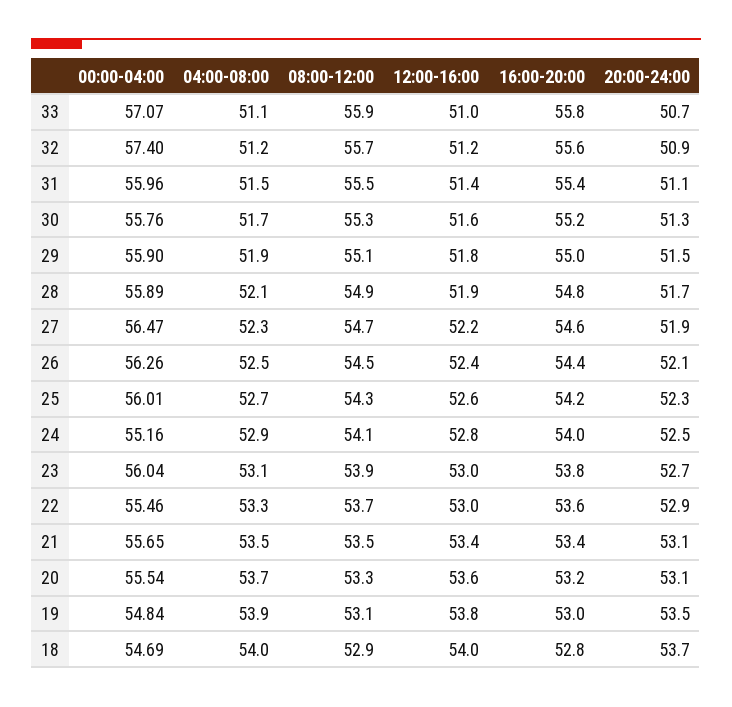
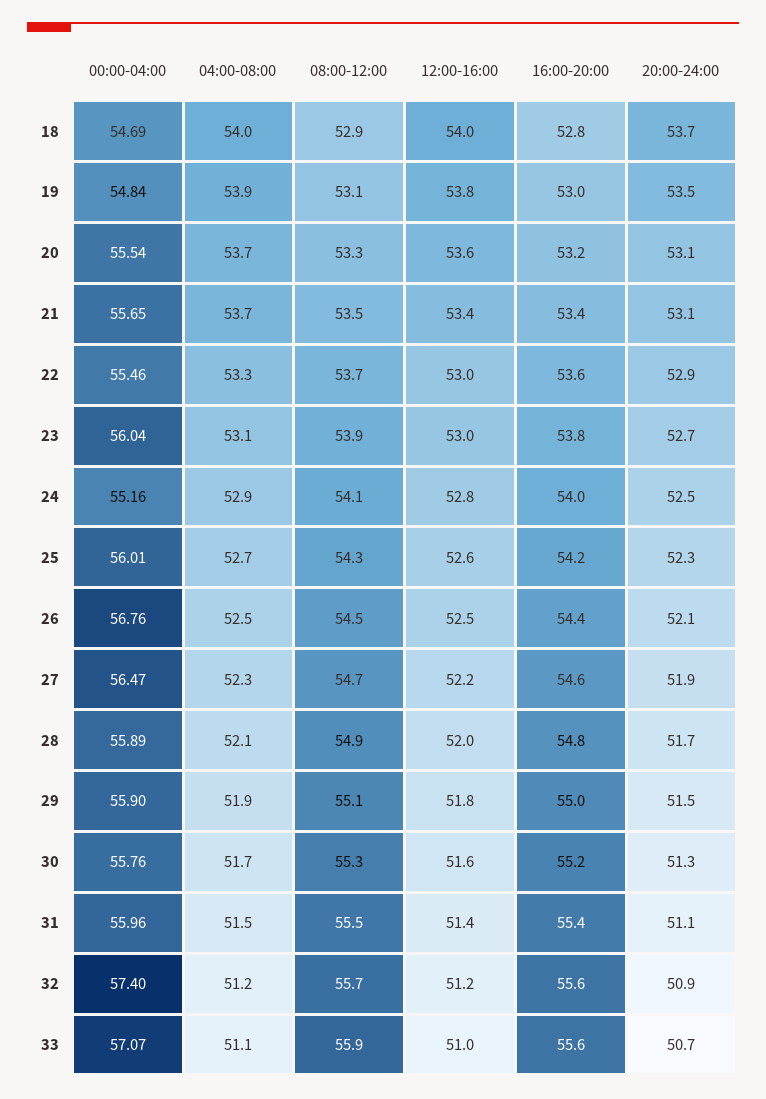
  {
    "00:00-04:00": {
      "33": 57.07,
      "32": 57.4,
      "31": 55.96,
      "30": 55.76,
      "29": 55.9,
      "28": 55.89,
      "27": 56.47,
-     "26": 56.26,
+     "26": 56.76,
      "25": 56.01,
      "24": 55.16,
      "23": 56.04,
      "22": 55.46,
      "21": 55.65,
      "20": 55.54,
      "19": 54.84,
      "18": 54.69
    },
    "04:00-08:00": {
      "33": 51.1,
      "32": 51.2,
      "31": 51.5,
      "30": 51.7,
      "29": 51.9,
      "28": 52.1,
      "27": 52.3,
      "26": 52.5,
      "25": 52.7,
      "24": 52.9,
      "23": 53.1,
      "22": 53.3,
-     "21": 53.5,
+     "21": 53.7,
      "20": 53.7,
      "19": 53.9,
      "18": 54
    },
    "08:00-12:00": {
      "33": 55.9,
      "32": 55.7,
      "31": 55.5,
      "30": 55.3,
      "29": 55.1,
      "28": 54.9,
      "27": 54.7,
      "26": 54.5,
      "25": 54.3,
      "24": 54.1,
      "23": 53.9,
      "22": 53.7,
      "21": 53.5,
      "20": 53.3,
      "19": 53.1,
      "18": 52.9
    },
    "12:00-16:00": {
      "33": 51,
      "32": 51.2,
      "31": 51.4,
      "30": 51.6,
      "29": 51.8,
-     "28": 51.9,
+     "28": 52,
      "27": 52.2,
-     "26": 52.4,
+     "26": 52.5,
      "25": 52.6,
      "24": 52.8,
      "23": 53,
      "22": 53,
      "21": 53.4,
      "20": 53.6,
      "19": 53.8,
      "18": 54
    },
    "16:00-20:00": {
-     "33": 55.8,
+     "33": 55.6,
      "32": 55.6,
      "31": 55.4,
      "30": 55.2,
      "29": 55,
      "28": 54.8,
      "27": 54.6,
      "26": 54.4,
      "25": 54.2,
      "24": 54,
      "23": 53.8,
      "22": 53.6,
      "21": 53.4,
      "20": 53.2,
      "19": 53,
      "18": 52.8
    },
    "20:00-24:00": {
      "33": 50.7,
      "32": 50.9,
      "31": 51.1,
      "30": 51.3,
      "29": 51.5,
      "28": 51.7,
      "27": 51.9,
      "26": 52.1,
      "25": 52.3,
      "24": 52.5,
      "23": 52.7,
      "22": 52.9,
      "21": 53.1,
      "20": 53.1,
      "19": 53.5,
      "18": 53.7
    }
  }

